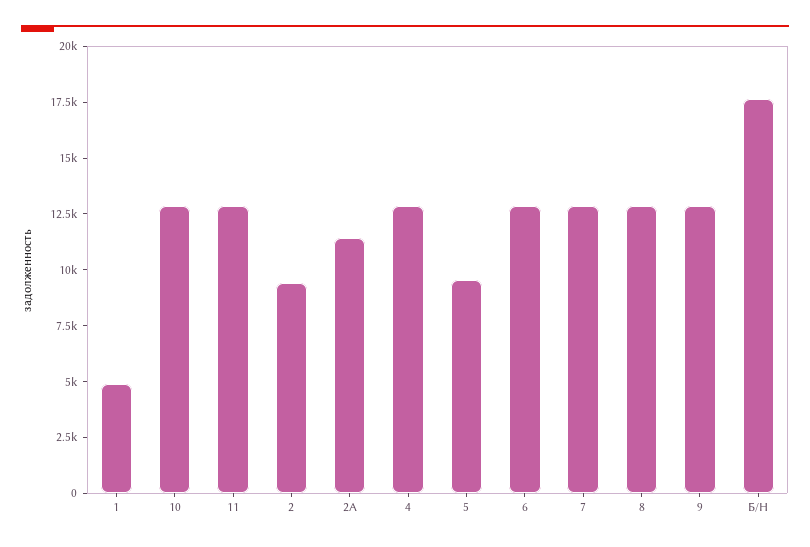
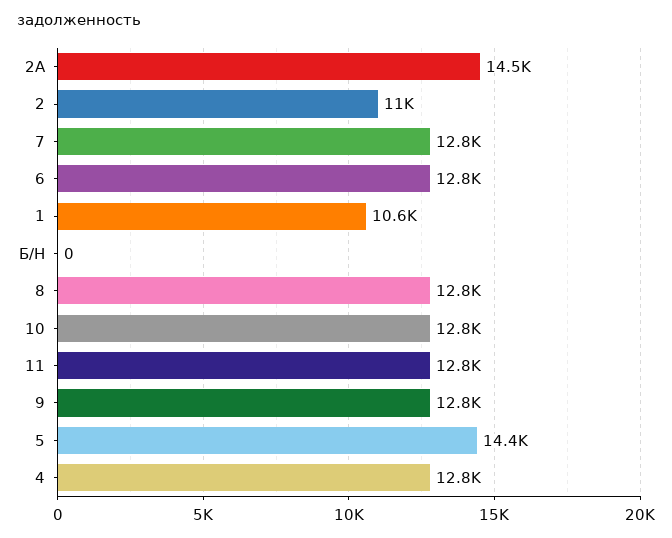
  {
-   "1": 5000,
+   "1": 10600,
    "10": 12800,
    "11": 12800,
-   "2": 9500,
+   "2": 11000,
-   "2А": 11500,
+   "2А": 14500,
    "4": 12800,
-   "5": 9500,
+   "5": 14400,
    "6": 12800,
    "7": 12800,
    "8": 12800,
    "9": 12800,
-   "Б/Н": 17500
+   "Б/Н": 0
  }

